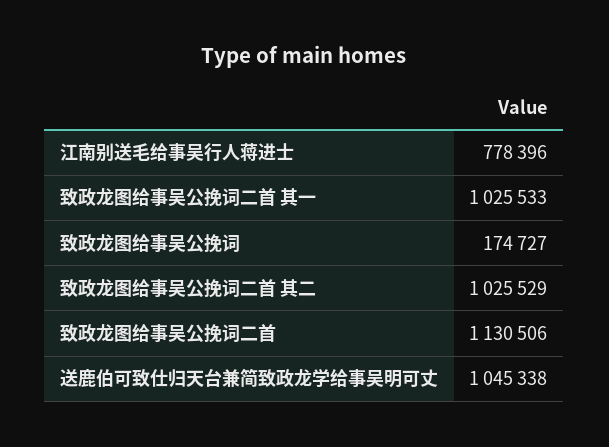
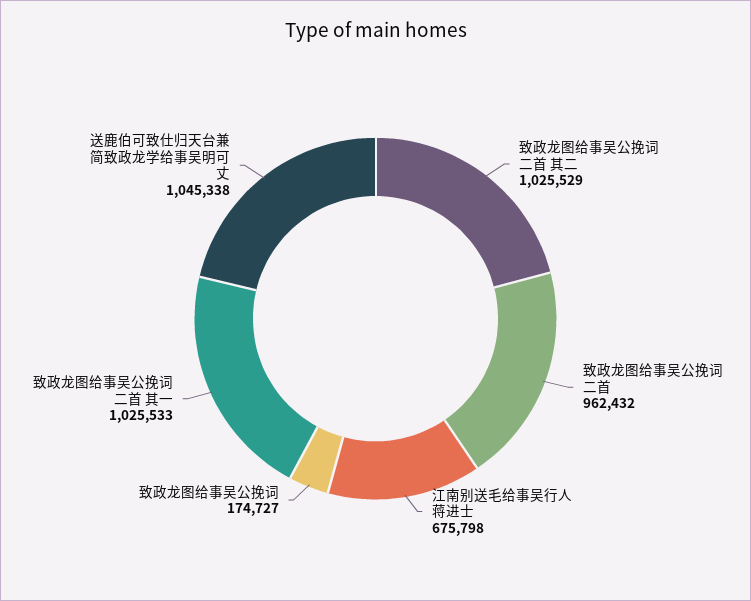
  {
-   "江南别送毛给事吴行人蒋进士": 778396,
+   "江南别送毛给事吴行人蒋进士": 675798,
    "致政龙图给事吴公挽词二首 其一": 1025533,
    "致政龙图给事吴公挽词": 174727,
    "致政龙图给事吴公挽词二首 其二": 1025529,
-   "致政龙图给事吴公挽词二首": 1130506,
+   "致政龙图给事吴公挽词二首": 962432,
    "送鹿伯可致仕归天台兼简致政龙学给事吴明可丈": 1045338
  }

